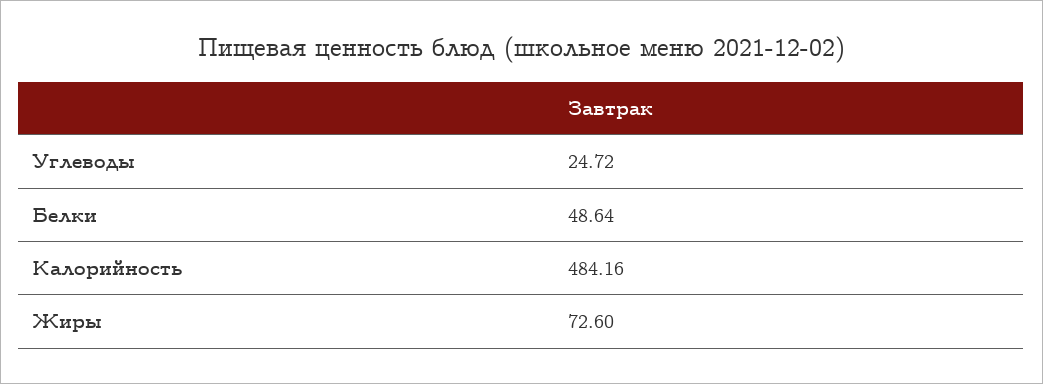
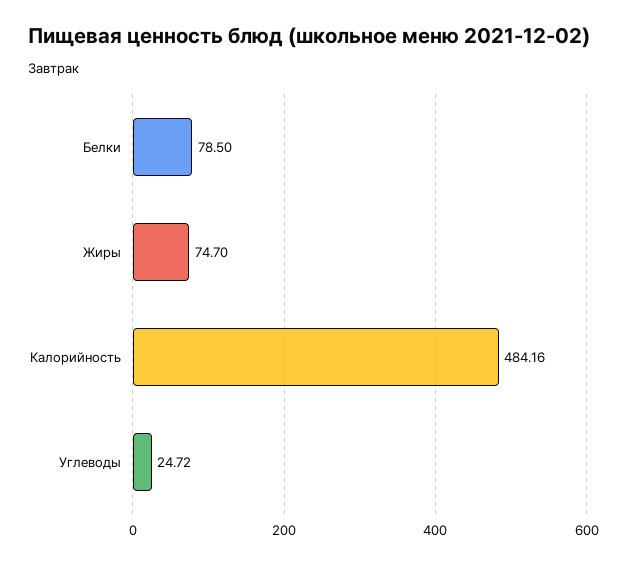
  {
    "Углеводы": 24.72,
-   "Белки": 48.64,
+   "Белки": 78.5,
    "Калорийность": 484.16,
-   "Жиры": 72.6
+   "Жиры": 74.7
  }

